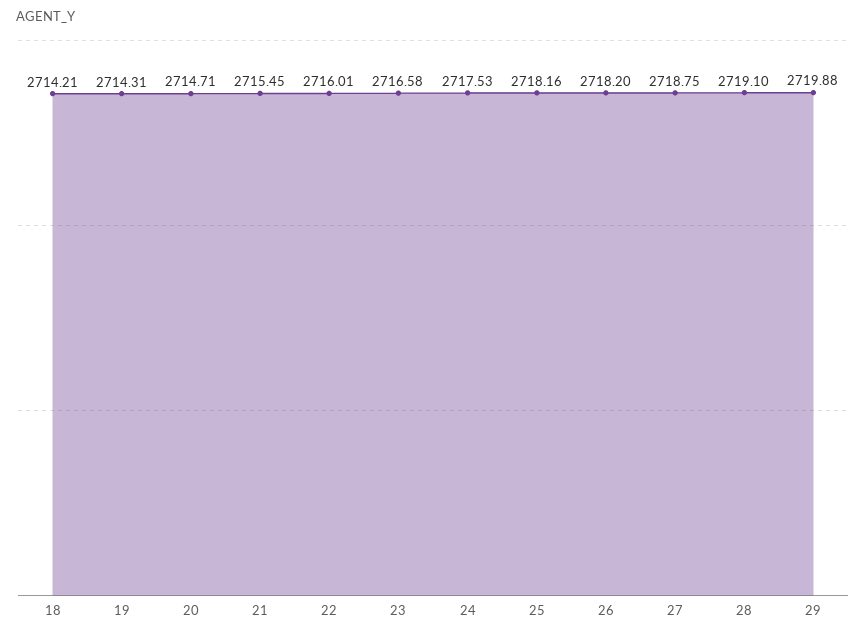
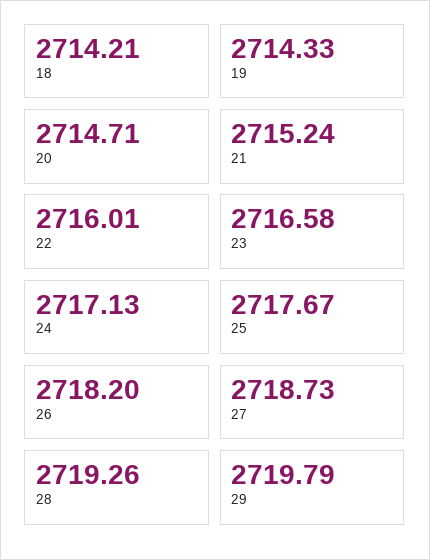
  {
    "18": 2714.21,
-   "19": 2714.31,
+   "19": 2714.33,
    "20": 2714.71,
-   "21": 2715.45,
+   "21": 2715.24,
    "22": 2716.01,
    "23": 2716.58,
-   "24": 2717.53,
+   "24": 2717.13,
-   "25": 2718.16,
+   "25": 2717.67,
    "26": 2718.2,
-   "27": 2718.75,
+   "27": 2718.73,
-   "28": 2719.1,
+   "28": 2719.26,
-   "29": 2719.88
+   "29": 2719.79
  }

